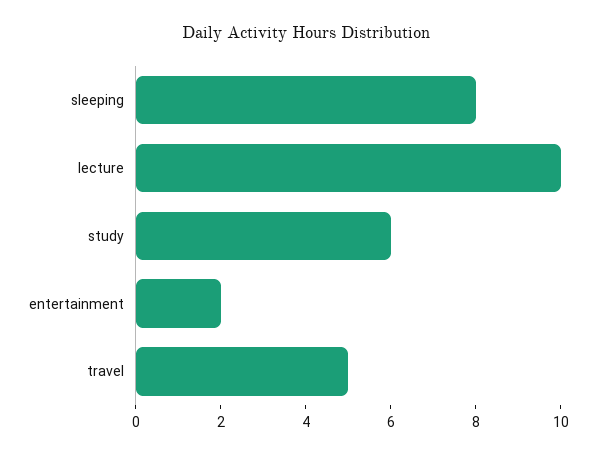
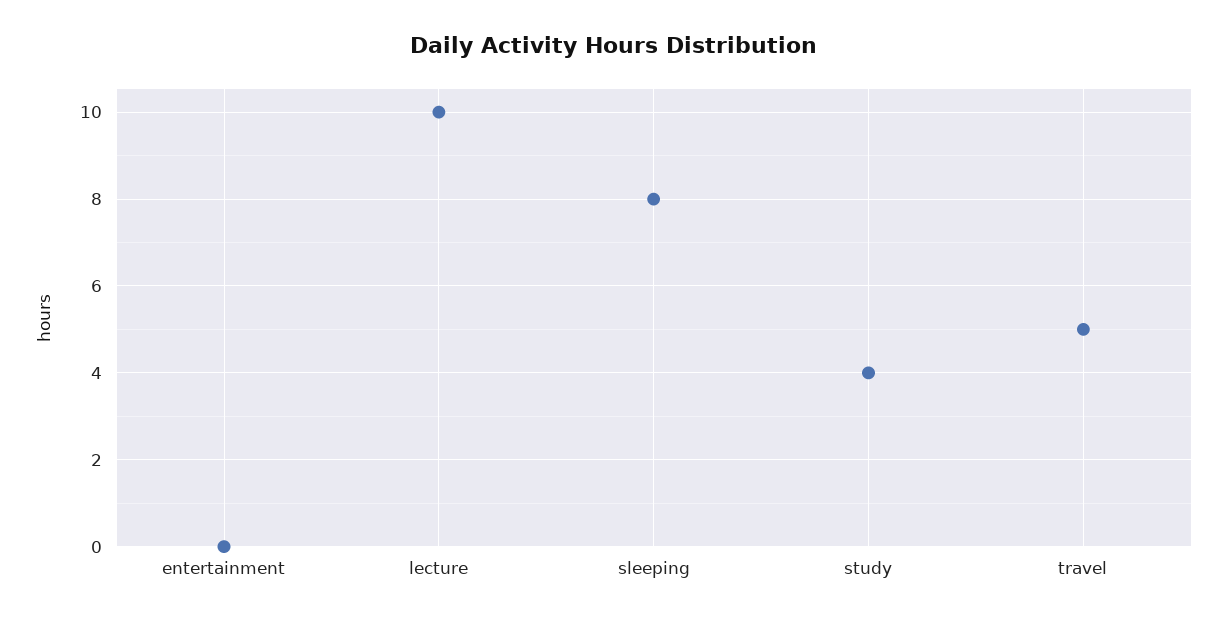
  {
    "sleeping": 8,
    "lecture": 10,
-   "study": 6,
+   "study": 4,
-   "entertainment": 2,
+   "entertainment": 0,
    "travel": 5
  }

